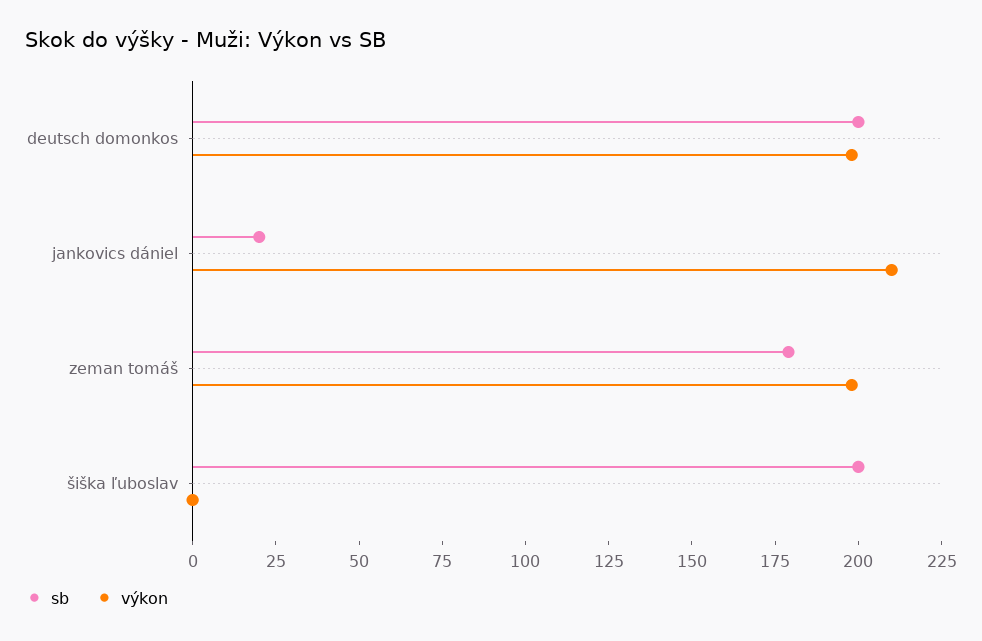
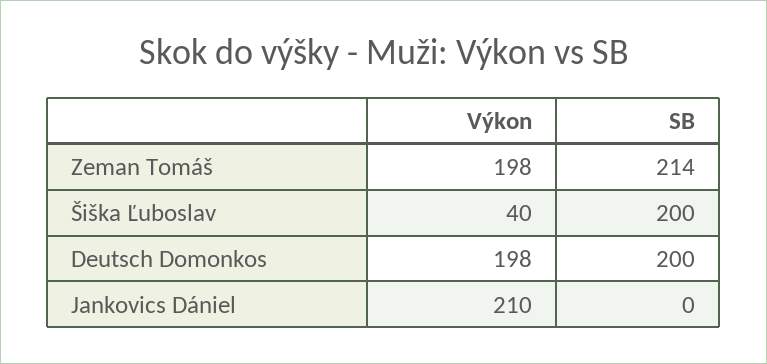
  {
    "sb": {
      "deutsch domonkos": 200,
-     "jankovics dániel": 20,
+     "jankovics dániel": 0,
-     "zeman tomáš": 180,
+     "zeman tomáš": 214,
      "šiška ľuboslav": 200
    },
    "výkon": {
      "deutsch domonkos": 198,
      "jankovics dániel": 210,
      "zeman tomáš": 198,
-     "šiška ľuboslav": 0
+     "šiška ľuboslav": 40
    }
  }

